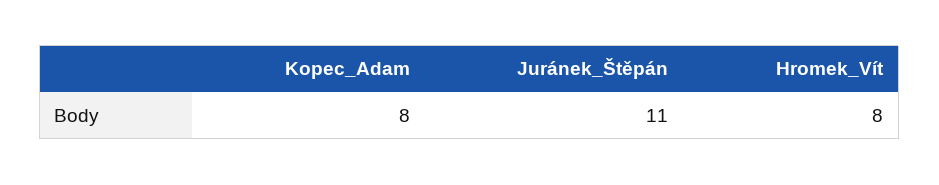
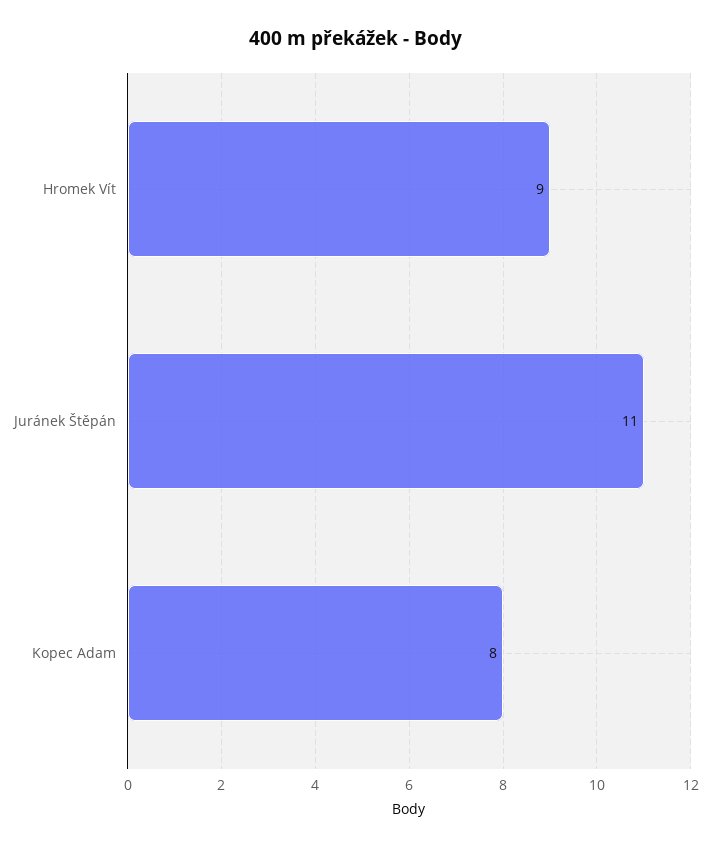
  {
    "Kopec_Adam": 8,
    "Juránek_Štěpán": 11,
-   "Hromek_Vít": 8
+   "Hromek_Vít": 9
  }

